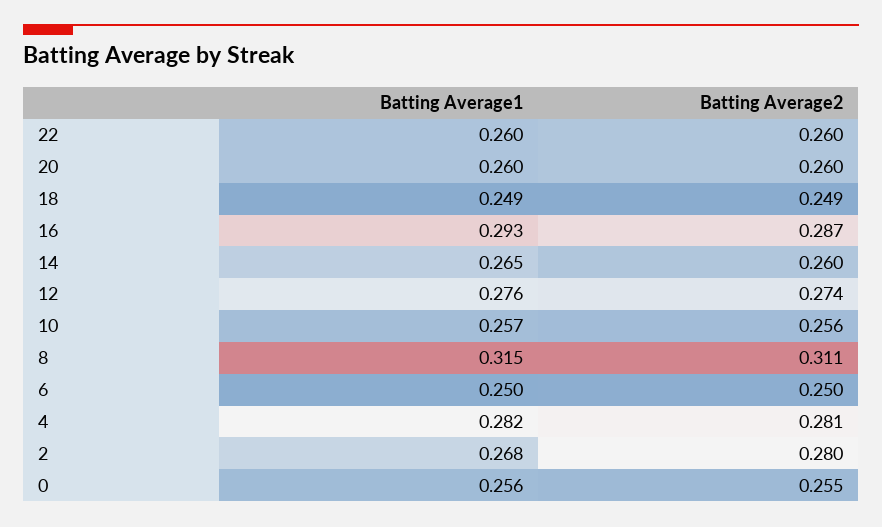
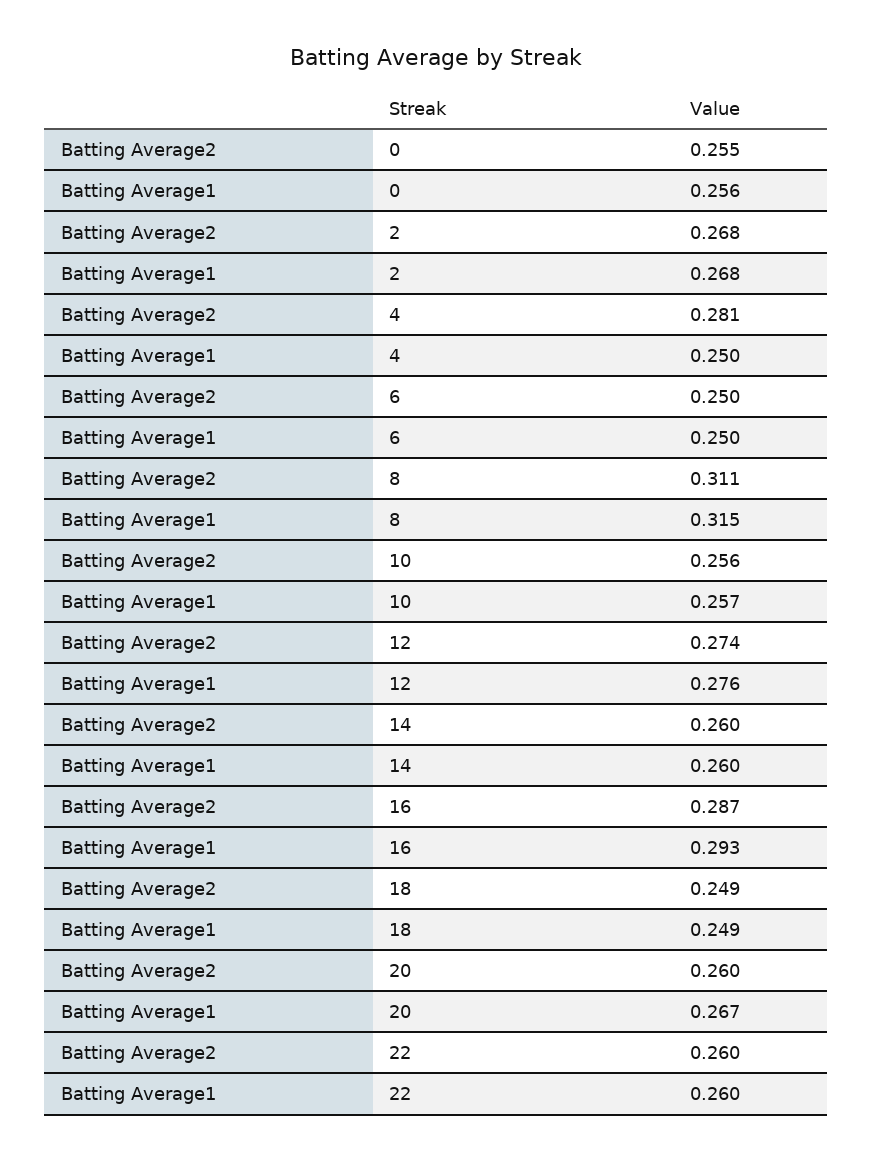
  {
    "Batting Average1": {
      "22": 0.26,
-     "20": 0.26,
+     "20": 0.267,
      "18": 0.249,
      "16": 0.293,
-     "14": 0.265,
+     "14": 0.26,
      "12": 0.276,
      "10": 0.257,
      "8": 0.315,
      "6": 0.25,
-     "4": 0.282,
+     "4": 0.25,
      "2": 0.268,
      "0": 0.256
    },
    "Batting Average2": {
      "22": 0.26,
      "20": 0.26,
      "18": 0.249,
      "16": 0.287,
      "14": 0.26,
      "12": 0.274,
      "10": 0.256,
      "8": 0.311,
      "6": 0.25,
      "4": 0.281,
-     "2": 0.28,
+     "2": 0.268,
      "0": 0.255
    }
  }

